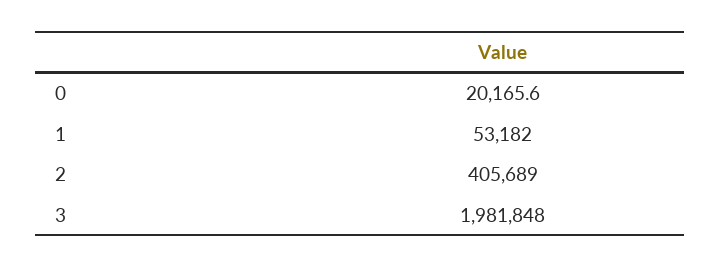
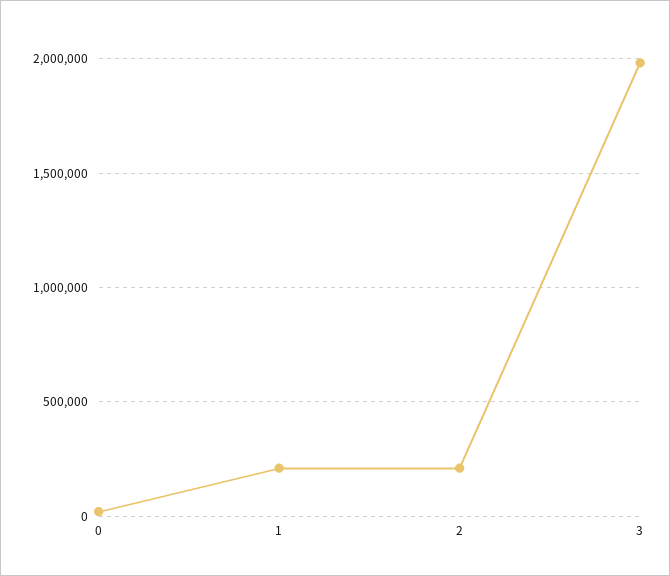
  {
    "0": 20165.6,
-   "1": 53182,
+   "1": 200000,
-   "2": 405689,
+   "2": 200000,
    "3": 1981848
  }

